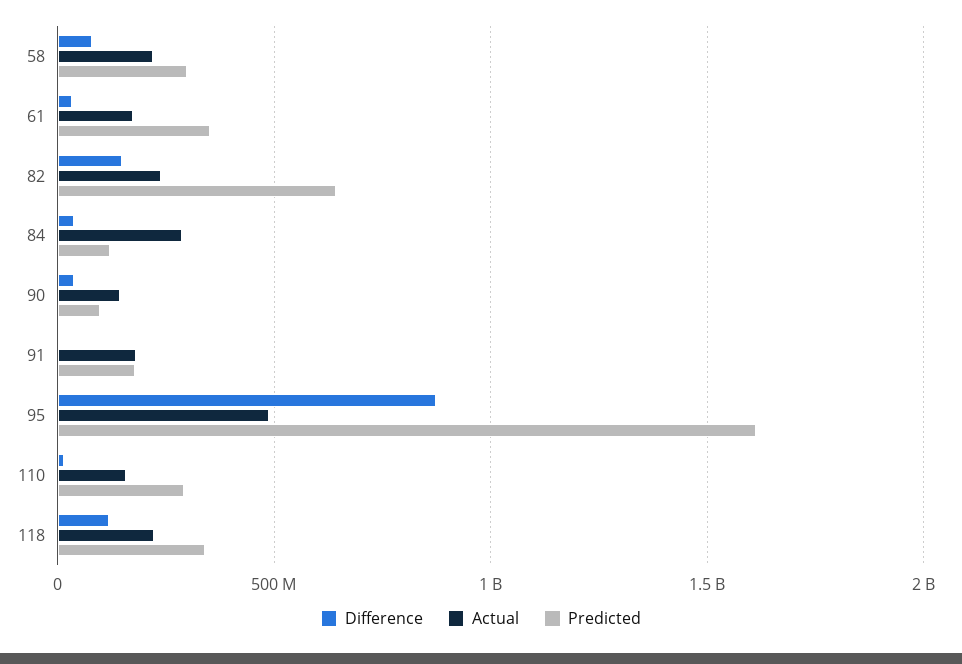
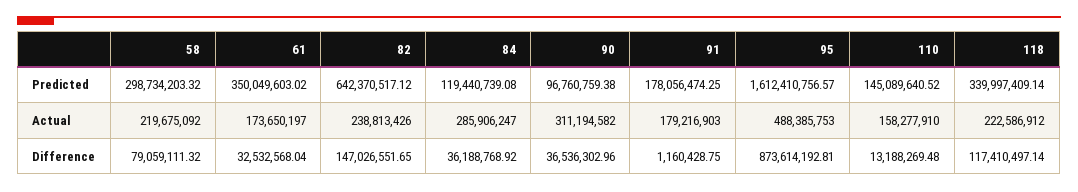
  {
    "Difference": {
      "58": 79059111.32,
      "61": 32532568.04,
      "82": 147026551.65,
      "84": 36188768.92,
      "90": 36536302.96,
      "91": 1160428.75,
      "95": 873614192.81,
      "110": 13188269.48,
      "118": 117410497.14
    },
    "Actual": {
      "58": 219675092,
      "61": 173650197,
      "82": 238813426,
      "84": 285906247,
-     "90": 150000000,
+     "90": 311194582,
      "91": 179216903,
      "95": 488385753,
      "110": 158277910,
      "118": 222586912
    },
    "Predicted": {
      "58": 298734203.32,
      "61": 350049603.02,
      "82": 642370517.12,
      "84": 119440739.08,
      "90": 96760759.38,
      "91": 178056474.25,
      "95": 1612410756.57,
-     "110": 300000000,
+     "110": 145089640.52,
      "118": 339997409.14
    }
  }

